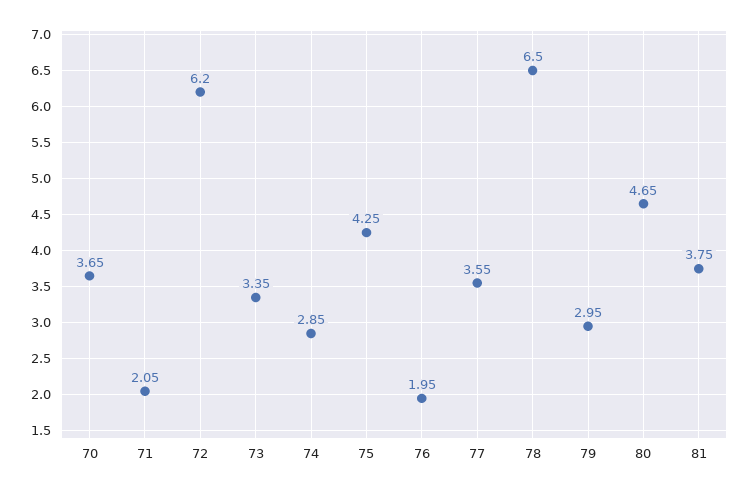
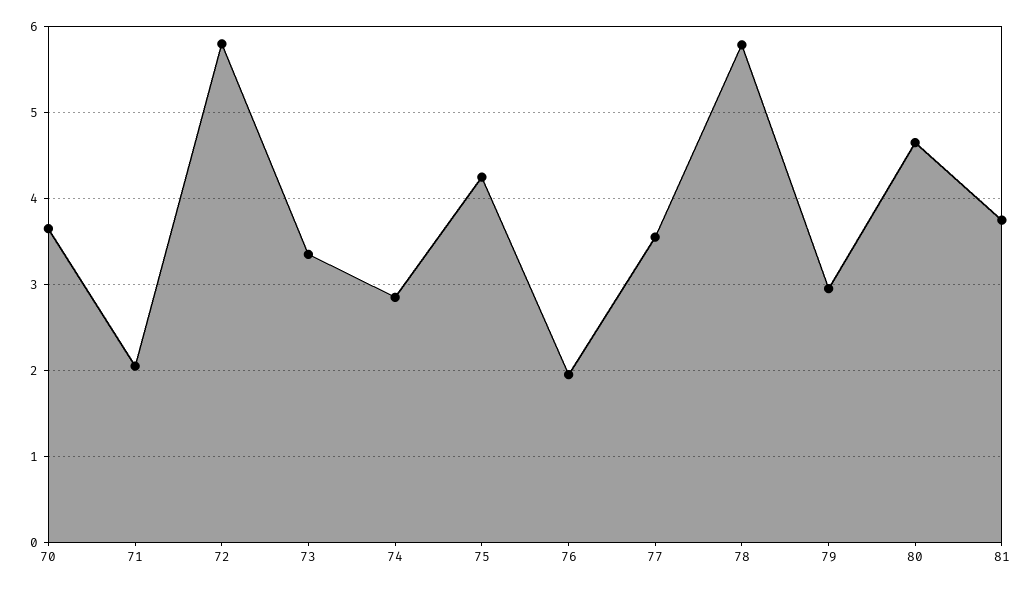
  {
    "70": 3.65,
    "71": 2.05,
-   "72": 6.2,
+   "72": 5.8,
    "73": 3.35,
    "74": 2.85,
    "75": 4.25,
    "76": 1.95,
    "77": 3.55,
-   "78": 6.5,
+   "78": 5.8,
    "79": 2.95,
    "80": 4.65,
    "81": 3.75
  }

